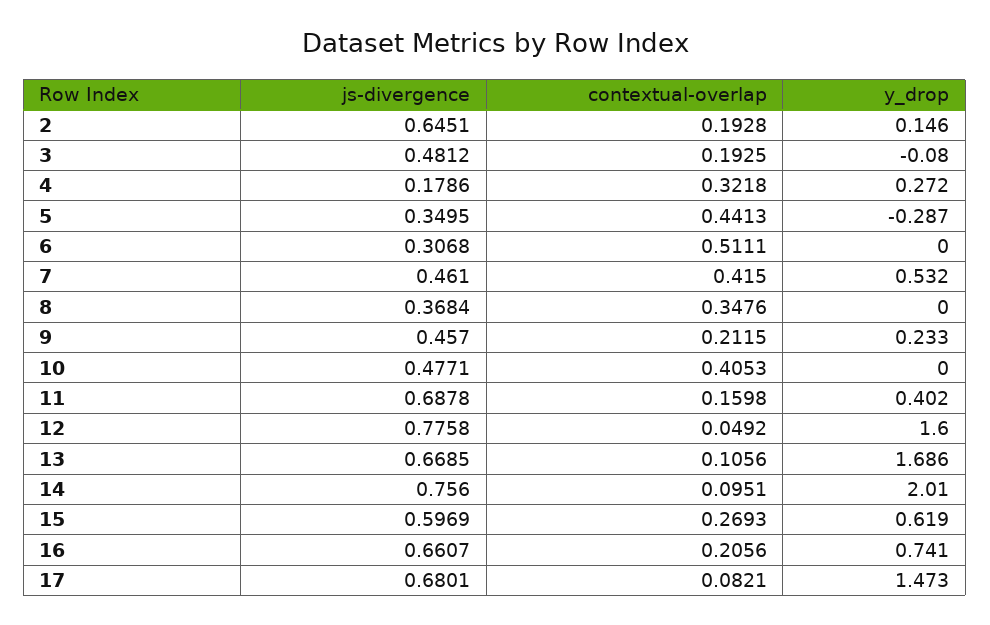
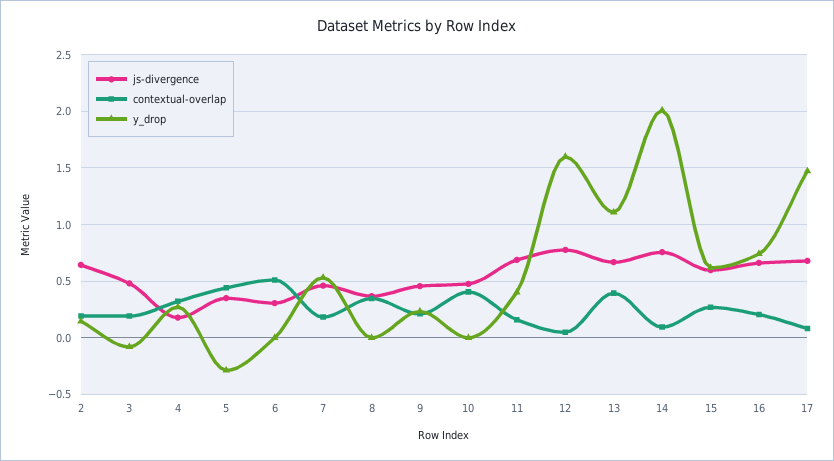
  {
    "js-divergence": {
      "2": 0.6451,
      "3": 0.4812,
      "4": 0.1786,
      "5": 0.3495,
      "6": 0.3068,
      "7": 0.461,
      "8": 0.3684,
      "9": 0.457,
      "10": 0.4771,
      "11": 0.6878,
      "12": 0.7758,
      "13": 0.6685,
      "14": 0.756,
      "15": 0.5969,
      "16": 0.6607,
      "17": 0.6801
    },
    "contextual-overlap": {
      "2": 0.1928,
      "3": 0.1925,
      "4": 0.3218,
      "5": 0.4413,
      "6": 0.5111,
-     "7": 0.415,
+     "7": 0.2,
      "8": 0.3476,
      "9": 0.2115,
      "10": 0.4053,
      "11": 0.1598,
      "12": 0.0492,
-     "13": 0.1056,
+     "13": 0.4,
      "14": 0.0951,
      "15": 0.2693,
      "16": 0.2056,
      "17": 0.0821
    },
    "y_drop": {
      "2": 0.146,
      "3": -0.08,
      "4": 0.272,
      "5": -0.287,
      "6": 0,
      "7": 0.532,
      "8": 0,
      "9": 0.233,
      "10": 0,
      "11": 0.402,
      "12": 1.6,
-     "13": 1.686,
+     "13": 1.1,
      "14": 2.01,
      "15": 0.619,
      "16": 0.741,
      "17": 1.473
    }
  }

